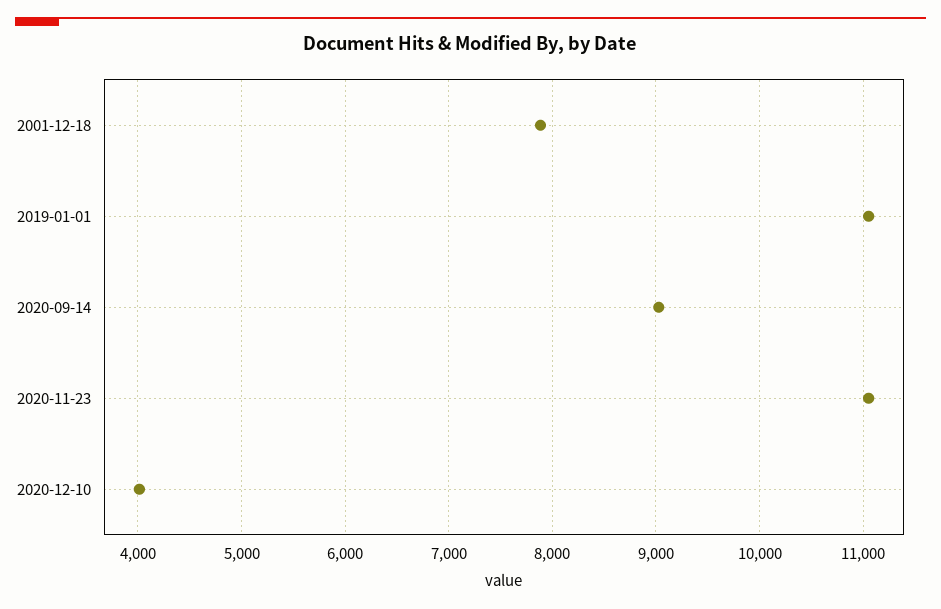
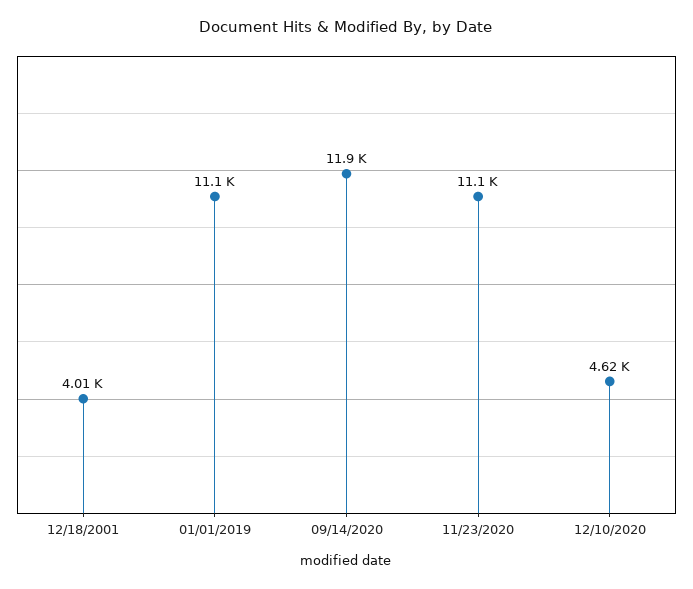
  {
-   "2001-12-18": 7900,
+   "2001-12-18": 4010,
    "2019-01-01": 11100,
-   "2020-09-14": 9000,
+   "2020-09-14": 11900,
    "2020-11-23": 11100,
-   "2020-12-10": 4000
+   "2020-12-10": 4620
  }

